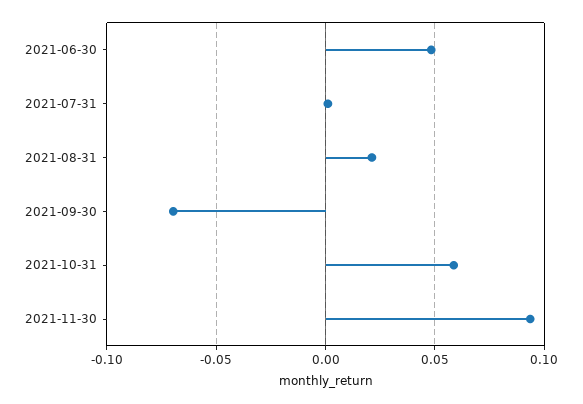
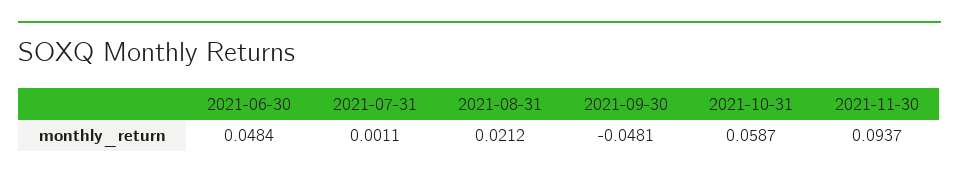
  {
    "2021-06-30": 0.0484,
    "2021-07-31": 0.0011,
    "2021-08-31": 0.0212,
-   "2021-09-30": -0.07,
+   "2021-09-30": -0.0481,
    "2021-10-31": 0.0587,
    "2021-11-30": 0.0937
  }

